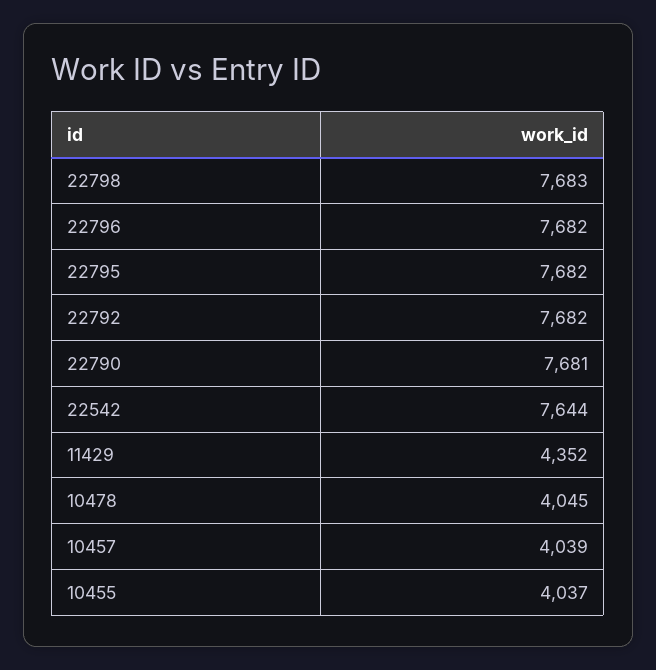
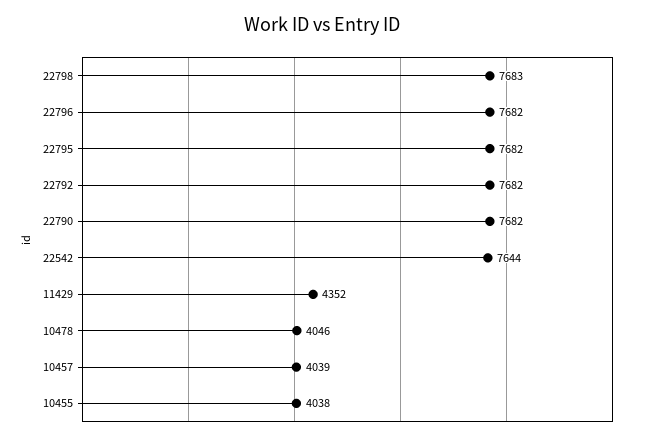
  {
    "22798": 7683,
    "22796": 7682,
    "22795": 7682,
    "22792": 7682,
-   "22790": 7681,
+   "22790": 7682,
    "22542": 7644,
    "11429": 4352,
-   "10478": 4045,
+   "10478": 4046,
    "10457": 4039,
-   "10455": 4037
+   "10455": 4038
  }

